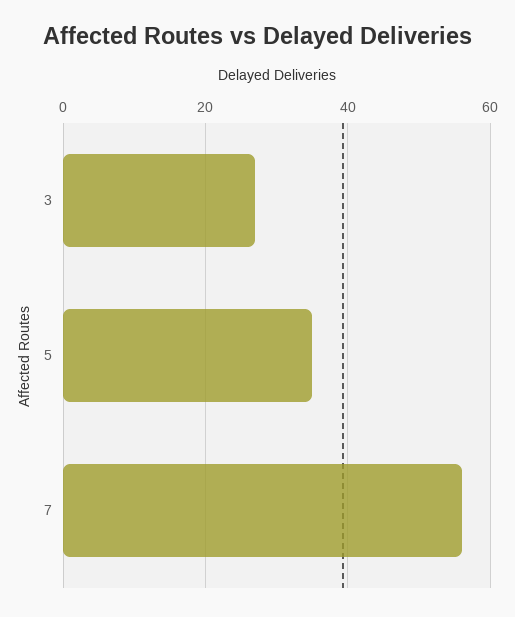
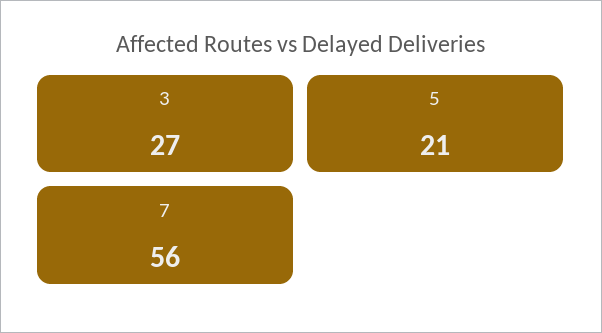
  {
    "3": 27,
-   "5": 35,
+   "5": 21,
    "7": 56
  }

